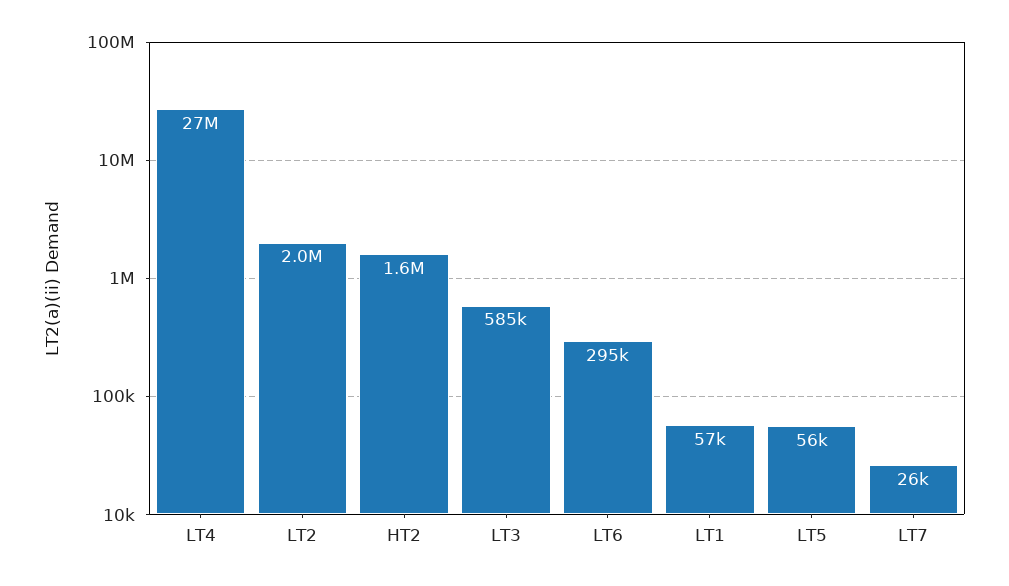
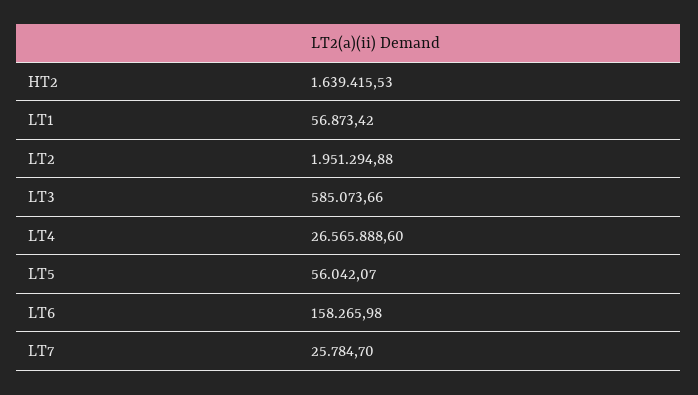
  {
    "LT4": 26565888.6,
    "LT2": 1951294.88,
    "HT2": 1639415.53,
    "LT3": 585073.66,
-   "LT6": 295000,
+   "LT6": 158265.98,
    "LT1": 56873.42,
    "LT5": 56042.07,
    "LT7": 25784.7
  }

